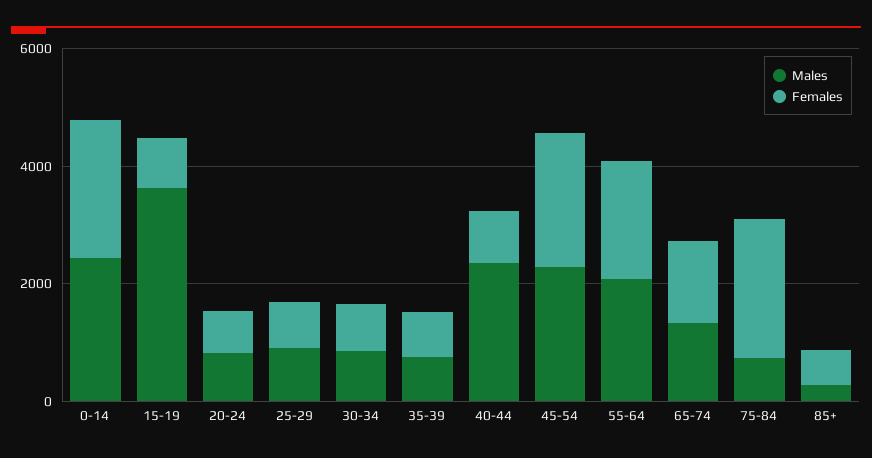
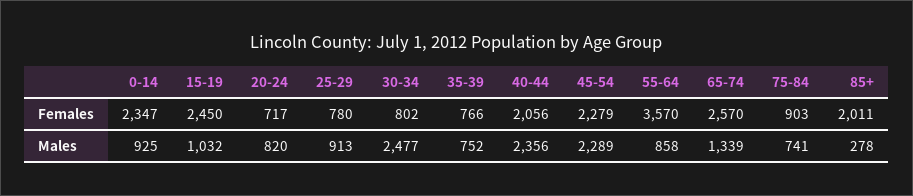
  {
    "Males": {
-     "0-14": 2500,
+     "0-14": 925,
-     "15-19": 3500,
+     "15-19": 1032,
      "20-24": 820,
      "25-29": 913,
-     "30-34": 1000,
+     "30-34": 2477,
      "35-39": 752,
      "40-44": 2356,
      "45-54": 2289,
-     "55-64": 2000,
+     "55-64": 858,
      "65-74": 1339,
      "75-84": 741,
      "85+": 278
    },
    "Females": {
      "0-14": 2347,
-     "15-19": 1000,
+     "15-19": 2450,
      "20-24": 717,
      "25-29": 780,
      "30-34": 802,
      "35-39": 766,
-     "40-44": 1000,
+     "40-44": 2056,
      "45-54": 2279,
-     "55-64": 2000,
+     "55-64": 3570,
-     "65-74": 1500,
+     "65-74": 2570,
-     "75-84": 2500,
+     "75-84": 903,
-     "85+": 500
+     "85+": 2011
    }
  }

